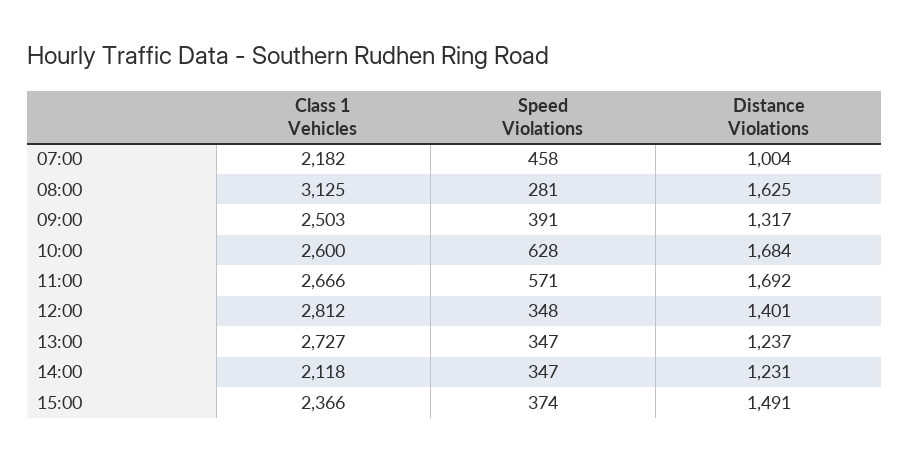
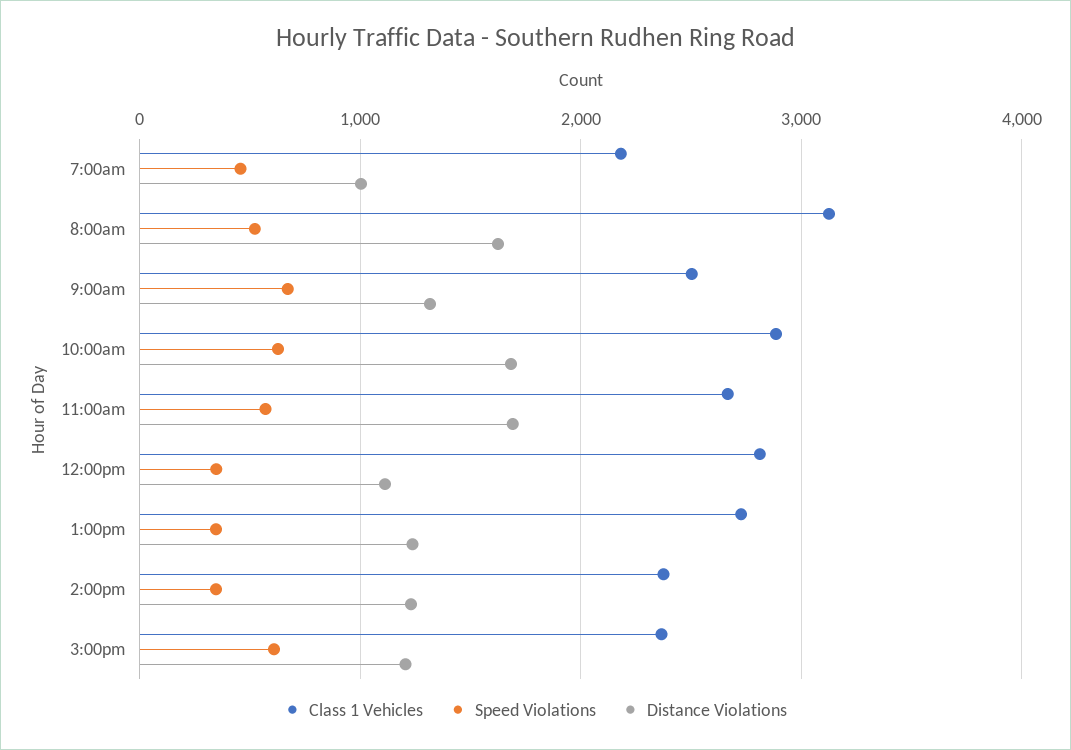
  {
    "Class 1 Vehicles": {
      "07:00": 2182,
      "08:00": 3125,
      "09:00": 2503,
-     "10:00": 2600,
+     "10:00": 2900,
      "11:00": 2666,
      "12:00": 2812,
      "13:00": 2727,
-     "14:00": 2118,
+     "14:00": 2400,
      "15:00": 2366
    },
    "Speed Violations": {
      "07:00": 458,
-     "08:00": 281,
+     "08:00": 500,
-     "09:00": 391,
+     "09:00": 700,
      "10:00": 628,
      "11:00": 571,
      "12:00": 348,
      "13:00": 347,
      "14:00": 347,
-     "15:00": 374
+     "15:00": 600
    },
    "Distance Violations": {
      "07:00": 1004,
      "08:00": 1625,
      "09:00": 1317,
      "10:00": 1684,
      "11:00": 1692,
-     "12:00": 1401,
+     "12:00": 1100,
      "13:00": 1237,
      "14:00": 1231,
-     "15:00": 1491
+     "15:00": 1200
    }
  }

